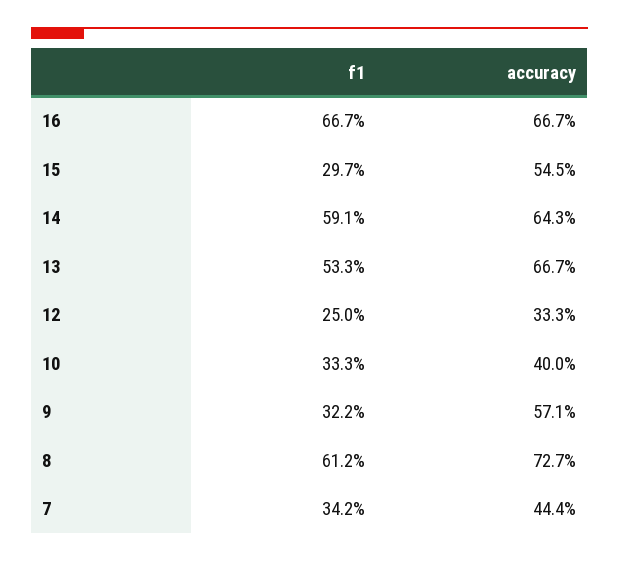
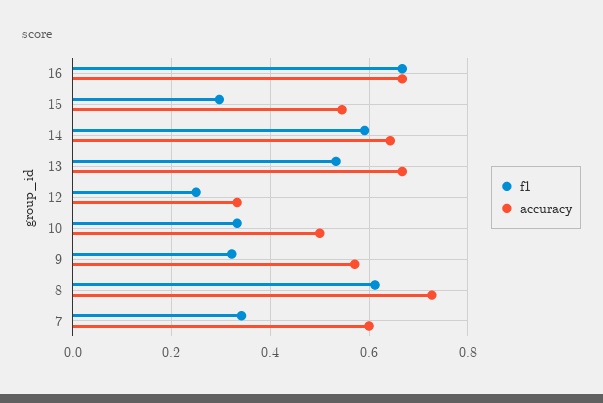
  {
    "f1": {
      "16": 0.667,
      "15": 0.297,
      "14": 0.591,
      "13": 0.533,
      "12": 0.25,
      "10": 0.333,
      "9": 0.322,
      "8": 0.612,
      "7": 0.342
    },
    "accuracy": {
      "16": 0.667,
      "15": 0.545,
      "14": 0.643,
      "13": 0.667,
      "12": 0.333,
-     "10": 0.4,
+     "10": 0.5,
      "9": 0.571,
      "8": 0.727,
-     "7": 0.444
+     "7": 0.6
    }
  }

